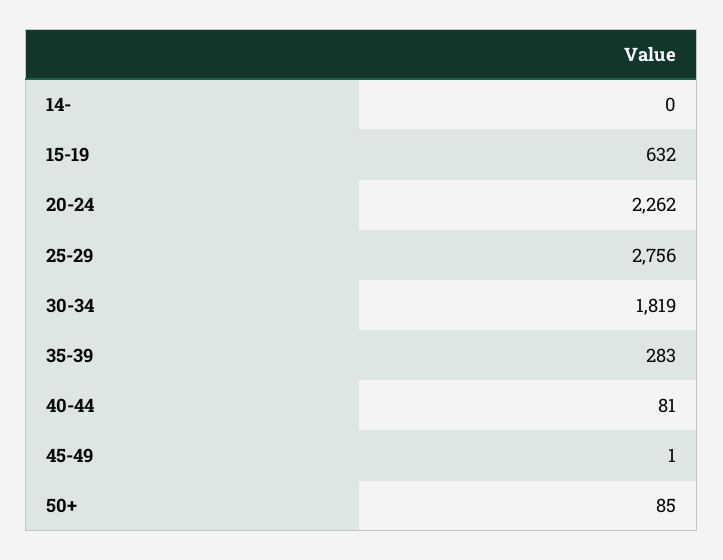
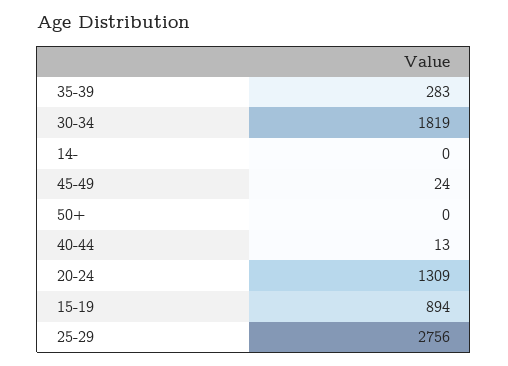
  {
    "14-": 0,
-   "15-19": 632,
+   "15-19": 894,
-   "20-24": 2262,
+   "20-24": 1309,
    "25-29": 2756,
    "30-34": 1819,
    "35-39": 283,
-   "40-44": 81,
+   "40-44": 13,
-   "45-49": 1,
+   "45-49": 24,
-   "50+": 85
+   "50+": 0
  }

